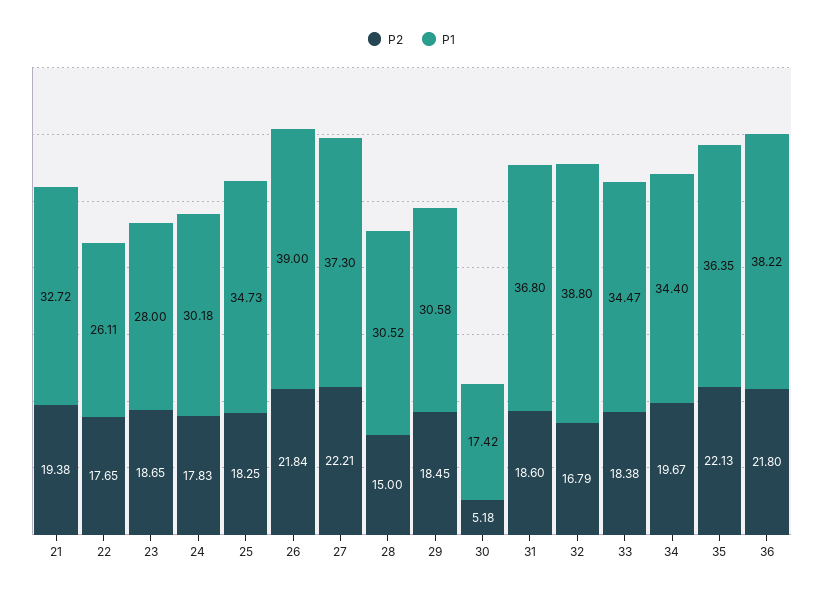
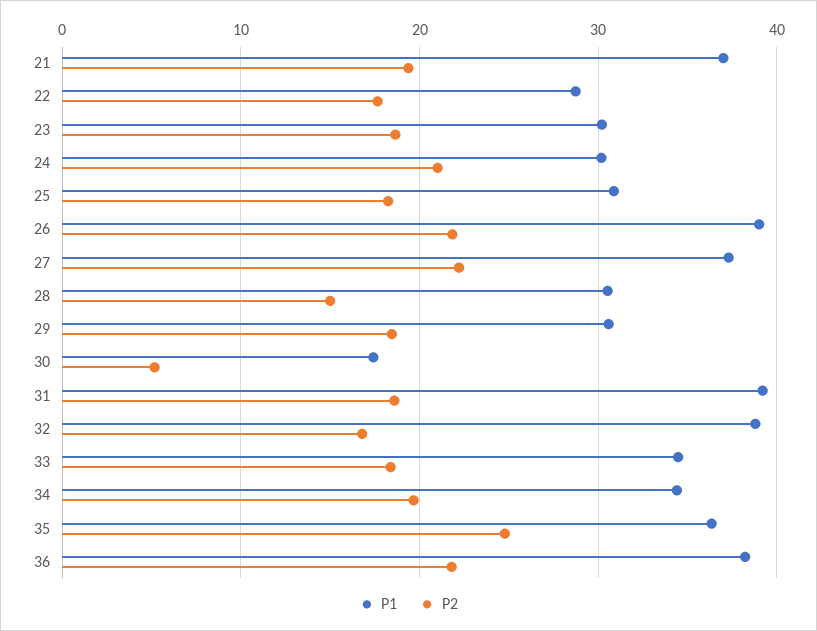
  {
    "P2": {
      "21": 19.38,
      "22": 17.65,
      "23": 18.65,
-     "24": 17.83,
+     "24": 21,
      "25": 18.25,
      "26": 21.84,
      "27": 22.21,
      "28": 15,
      "29": 18.45,
      "30": 5.18,
      "31": 18.6,
      "32": 16.79,
      "33": 18.38,
      "34": 19.67,
-     "35": 22.13,
+     "35": 25,
      "36": 21.8
    },
    "P1": {
-     "21": 32.72,
+     "21": 37,
-     "22": 26.11,
+     "22": 29,
-     "23": 28,
+     "23": 30,
      "24": 30.18,
-     "25": 34.73,
+     "25": 31,
      "26": 39,
      "27": 37.3,
      "28": 30.52,
      "29": 30.58,
      "30": 17.42,
-     "31": 36.8,
+     "31": 39,
      "32": 38.8,
      "33": 34.47,
      "34": 34.4,
      "35": 36.35,
      "36": 38.22
    }
  }

